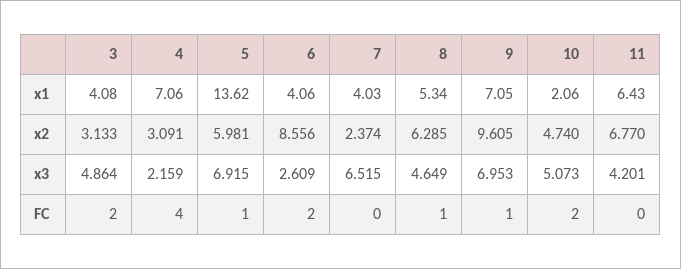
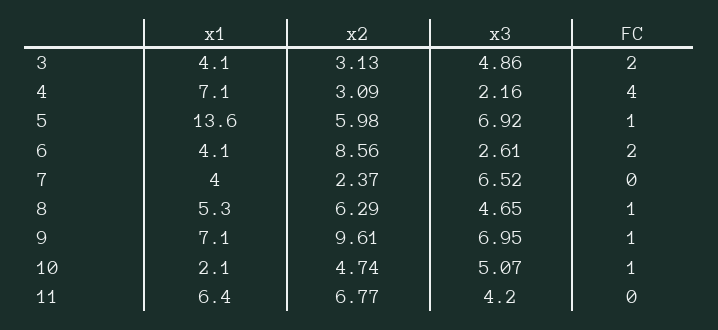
  {
    "3": {
      "x1": 4.08,
      "x2": 3.133,
      "x3": 4.864,
      "FC": 2
    },
    "4": {
      "x1": 7.06,
      "x2": 3.091,
      "x3": 2.159,
      "FC": 4
    },
    "5": {
      "x1": 13.62,
      "x2": 5.981,
      "x3": 6.915,
      "FC": 1
    },
    "6": {
      "x1": 4.06,
      "x2": 8.556,
      "x3": 2.609,
      "FC": 2
    },
    "7": {
      "x1": 4.03,
      "x2": 2.374,
      "x3": 6.515,
      "FC": 0
    },
    "8": {
      "x1": 5.34,
      "x2": 6.285,
      "x3": 4.649,
      "FC": 1
    },
    "9": {
      "x1": 7.05,
      "x2": 9.605,
      "x3": 6.953,
      "FC": 1
    },
    "10": {
      "x1": 2.06,
      "x2": 4.74,
      "x3": 5.073,
-     "FC": 2
+     "FC": 1
    },
    "11": {
      "x1": 6.43,
      "x2": 6.77,
      "x3": 4.201,
      "FC": 0
    }
  }

